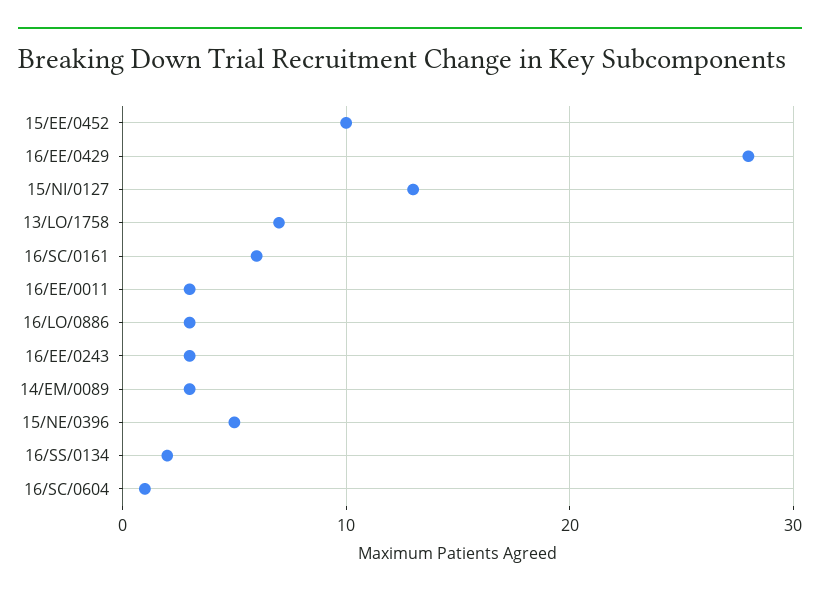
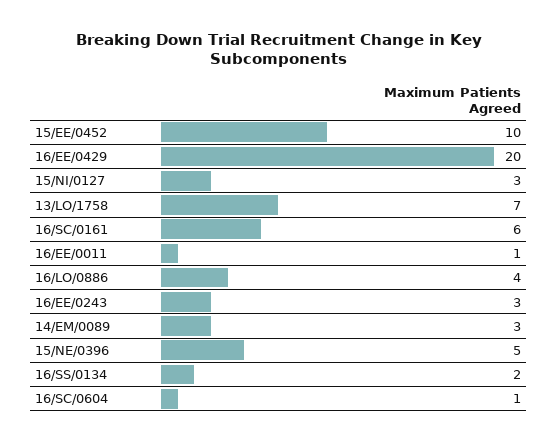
  {
    "15/EE/0452": 10,
-   "16/EE/0429": 28,
+   "16/EE/0429": 20,
-   "15/NI/0127": 13,
+   "15/NI/0127": 3,
    "13/LO/1758": 7,
    "16/SC/0161": 6,
-   "16/EE/0011": 3,
+   "16/EE/0011": 1,
-   "16/LO/0886": 3,
+   "16/LO/0886": 4,
    "16/EE/0243": 3,
    "14/EM/0089": 3,
    "15/NE/0396": 5,
    "16/SS/0134": 2,
    "16/SC/0604": 1
  }

